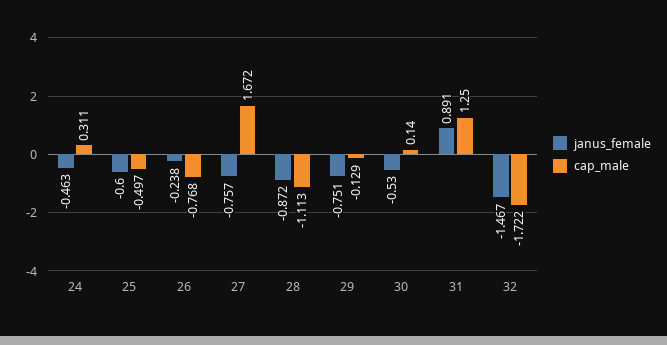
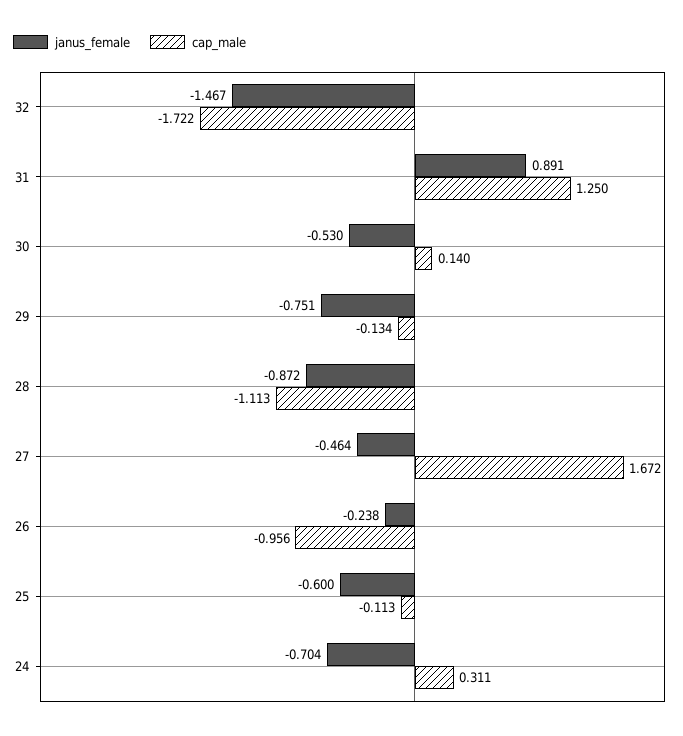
  {
    "janus_female": {
-     "24": -0.463,
+     "24": -0.704,
      "25": -0.6,
      "26": -0.238,
-     "27": -0.757,
+     "27": -0.464,
      "28": -0.872,
      "29": -0.751,
      "30": -0.53,
      "31": 0.891,
      "32": -1.467
    },
    "cap_male": {
      "24": 0.311,
-     "25": -0.497,
+     "25": -0.113,
-     "26": -0.768,
+     "26": -0.956,
      "27": 1.672,
      "28": -1.113,
-     "29": -0.129,
+     "29": -0.134,
      "30": 0.14,
      "31": 1.25,
      "32": -1.722
    }
  }

